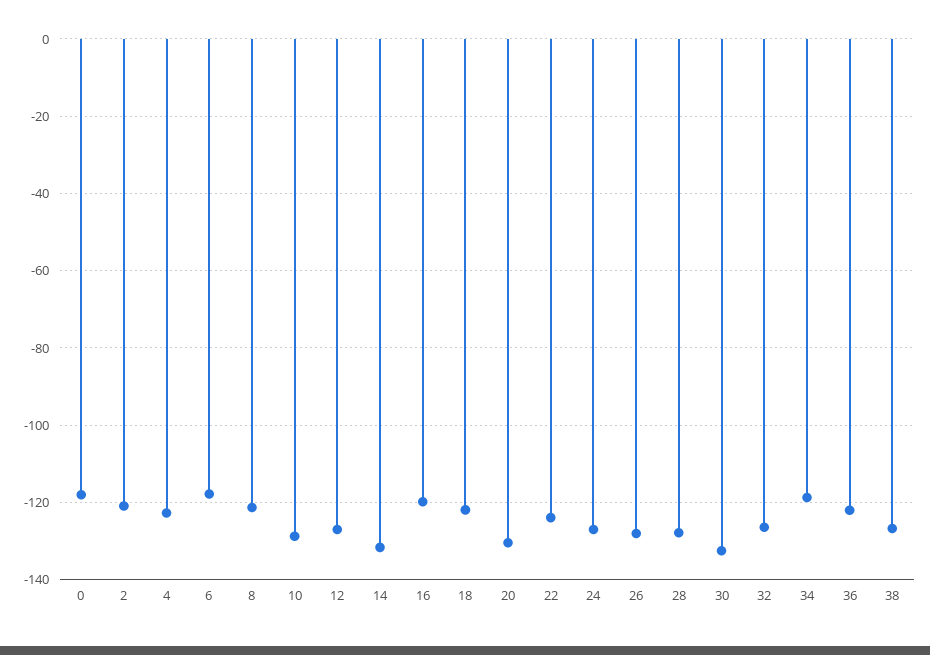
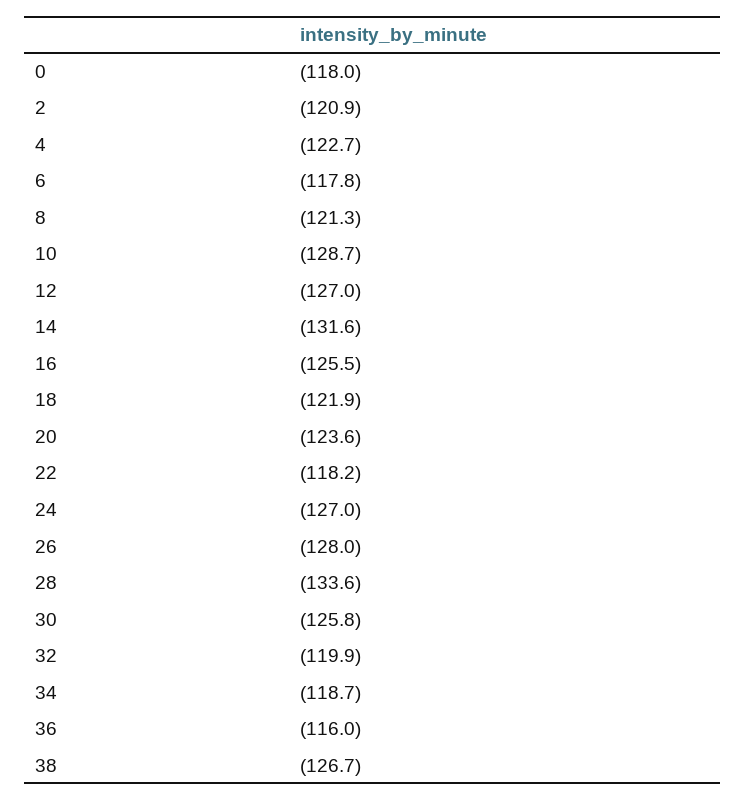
  {
    "0": -118,
    "2": -120.9,
    "4": -122.7,
    "6": -117.8,
    "8": -121.3,
    "10": -128.7,
    "12": -127,
    "14": -131.6,
-   "16": -120,
+   "16": -125.5,
    "18": -121.9,
-   "20": -130,
+   "20": -123.6,
-   "22": -124,
+   "22": -118.2,
    "24": -127,
    "26": -128,
-   "28": -128,
+   "28": -133.6,
-   "30": -132,
+   "30": -125.8,
-   "32": -126,
+   "32": -119.9,
    "34": -118.7,
-   "36": -122,
+   "36": -116,
    "38": -126.7
  }

